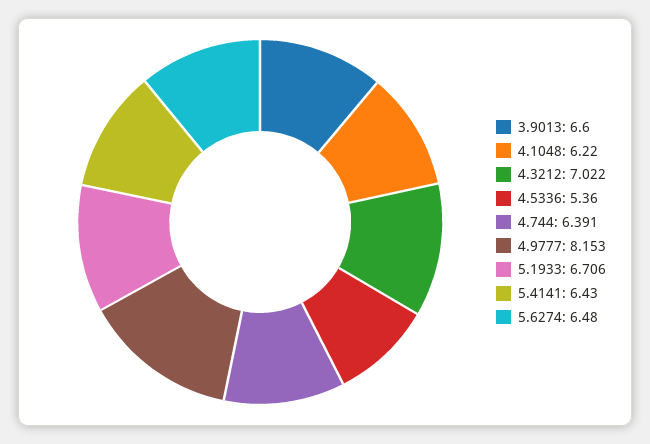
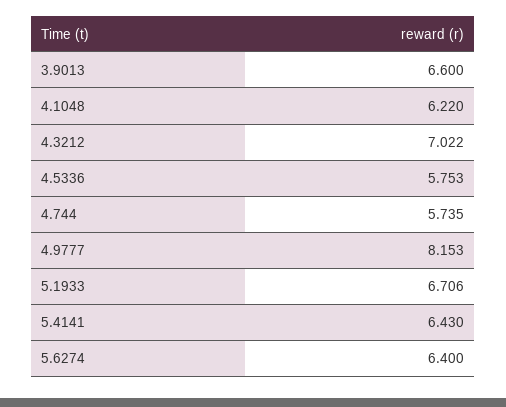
  {
    "3.9013": 6.6,
    "4.1048": 6.22,
    "4.3212": 7.022,
-   "4.5336": 5.36,
+   "4.5336": 5.753,
-   "4.744": 6.391,
+   "4.744": 5.735,
    "4.9777": 8.153,
    "5.1933": 6.706,
    "5.4141": 6.43,
-   "5.6274": 6.48
+   "5.6274": 6.4
  }

